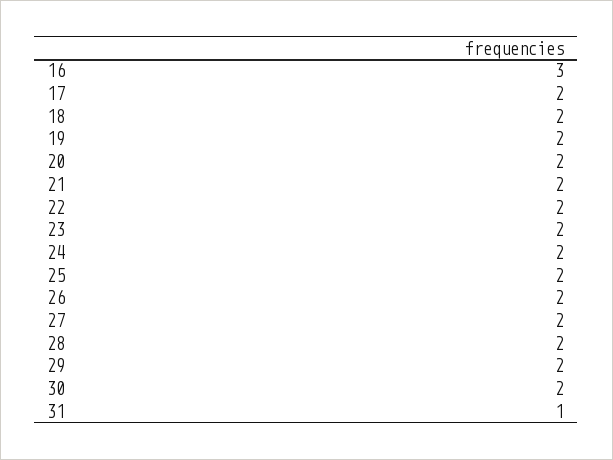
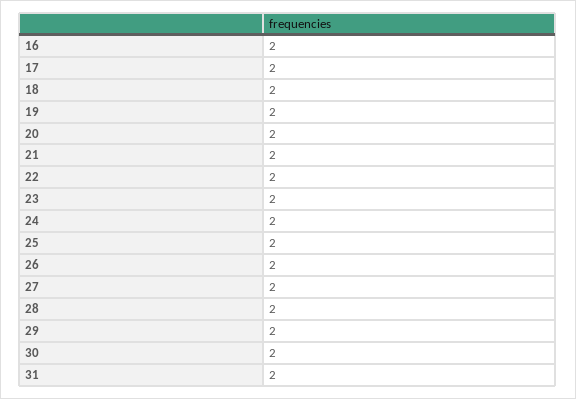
  {
-   "16": 3,
+   "16": 2,
    "17": 2,
    "18": 2,
    "19": 2,
    "20": 2,
    "21": 2,
    "22": 2,
    "23": 2,
    "24": 2,
    "25": 2,
    "26": 2,
    "27": 2,
    "28": 2,
    "29": 2,
    "30": 2,
-   "31": 1
+   "31": 2
  }

